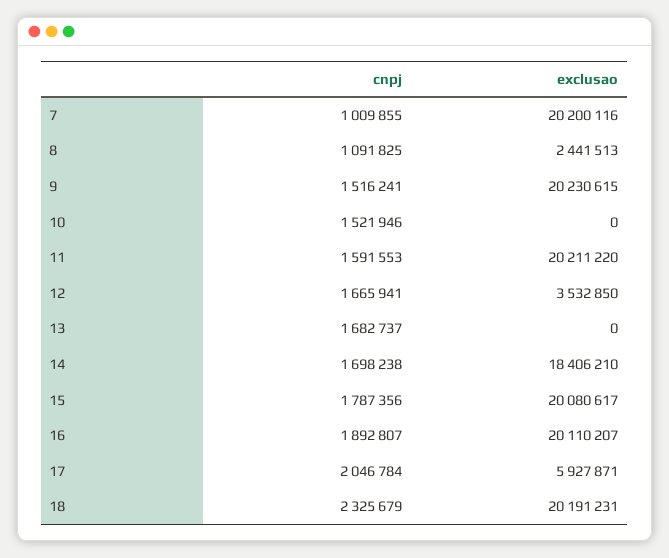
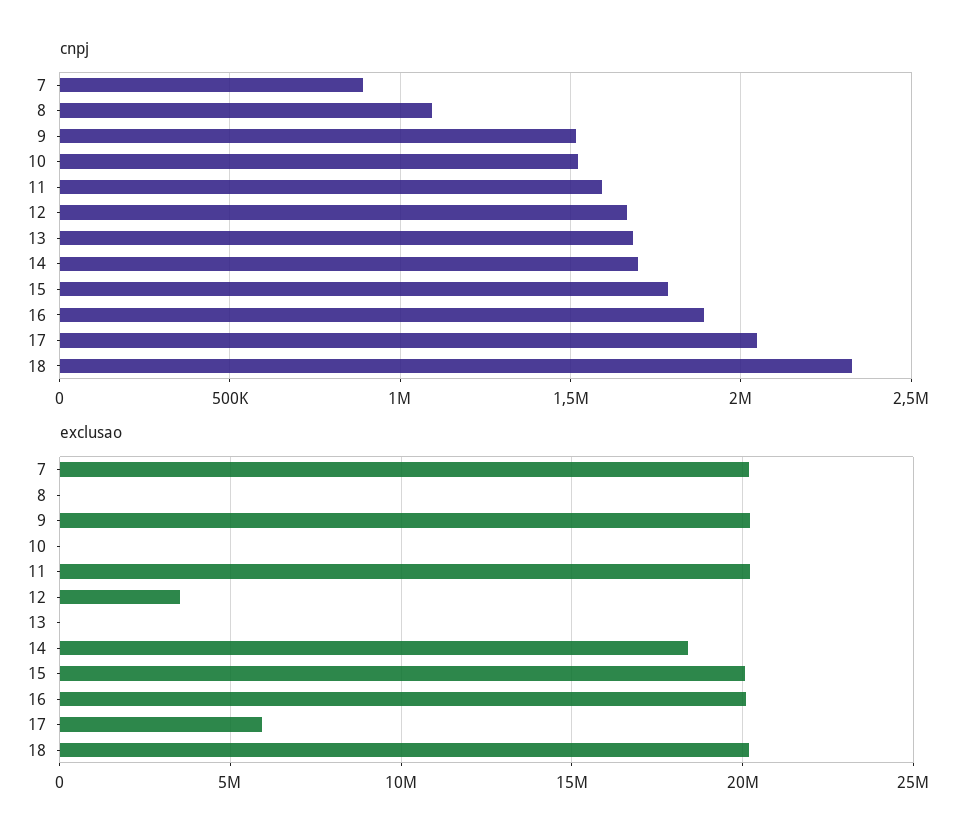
  {
    "cnpj": {
-     "7": 1009855,
+     "7": 900000,
      "8": 1091825,
      "9": 1516241,
      "10": 1521946,
      "11": 1591553,
      "12": 1665941,
      "13": 1682737,
      "14": 1698238,
      "15": 1787356,
      "16": 1892807,
      "17": 2046784,
      "18": 2325679
    },
    "exclusao": {
      "7": 20200116,
-     "8": 2441513,
+     "8": 0,
      "9": 20230615,
      "10": 0,
      "11": 20211220,
      "12": 3532850,
      "13": 0,
      "14": 18406210,
      "15": 20080617,
      "16": 20110207,
      "17": 5927871,
      "18": 20191231
    }
  }

